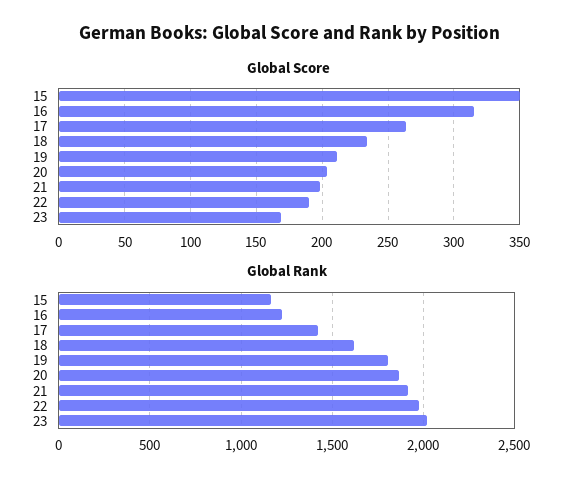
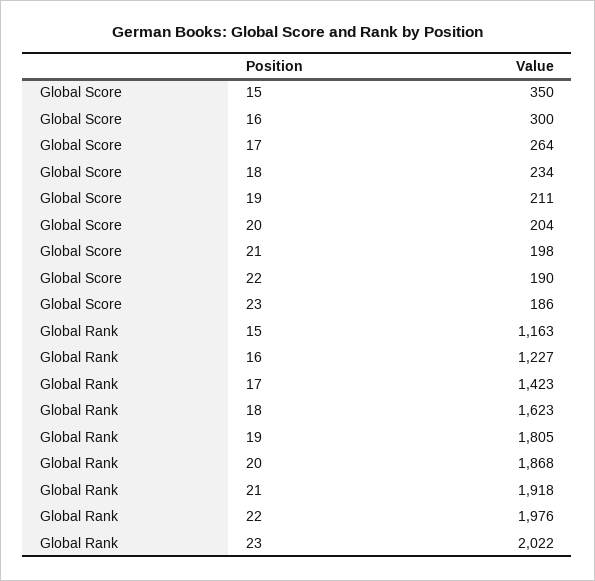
  {
    "Global Score": {
      "15": 350,
-     "16": 315,
+     "16": 300,
      "17": 264,
      "18": 234,
      "19": 211,
      "20": 204,
      "21": 198,
      "22": 190,
-     "23": 170
+     "23": 186
    },
    "Global Rank": {
      "15": 1163,
      "16": 1227,
      "17": 1423,
      "18": 1623,
      "19": 1805,
      "20": 1868,
      "21": 1918,
      "22": 1976,
      "23": 2022
    }
  }

